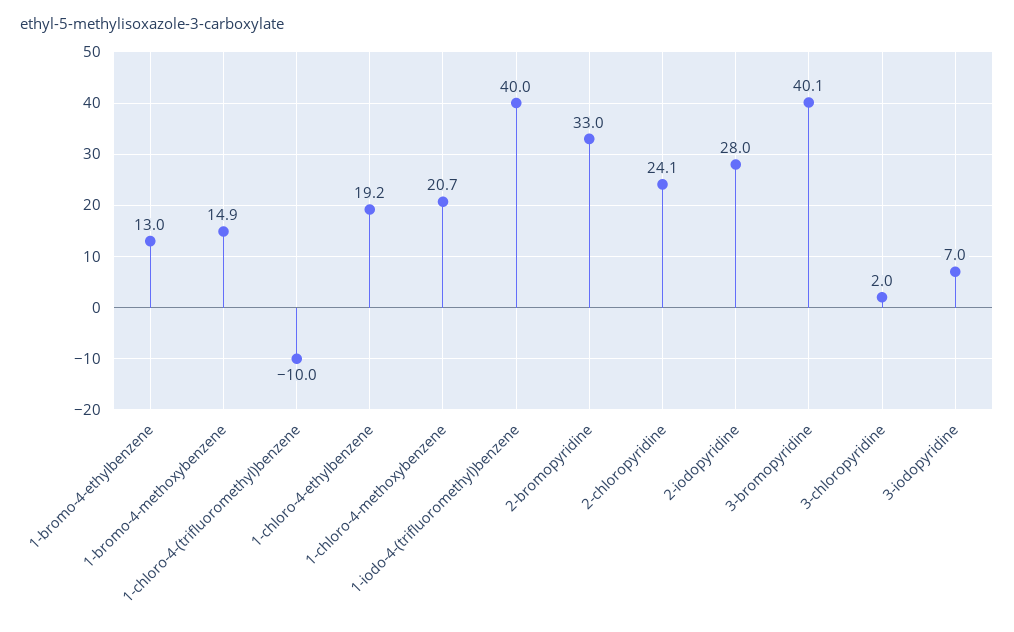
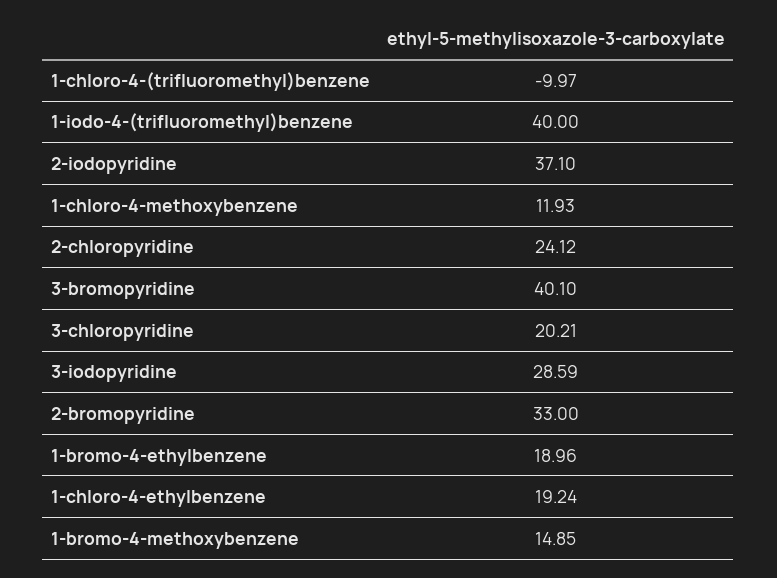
  {
-   "1-bromo-4-ethylbenzene": 13,
+   "1-bromo-4-ethylbenzene": 18.96,
    "1-bromo-4-methoxybenzene": 14.85,
    "1-chloro-4-(trifluoromethyl)benzene": -9.97,
    "1-chloro-4-ethylbenzene": 19.24,
-   "1-chloro-4-methoxybenzene": 20.7,
+   "1-chloro-4-methoxybenzene": 11.93,
    "1-iodo-4-(trifluoromethyl)benzene": 40,
    "2-bromopyridine": 33,
    "2-chloropyridine": 24.12,
-   "2-iodopyridine": 28,
+   "2-iodopyridine": 37.1,
    "3-bromopyridine": 40.1,
-   "3-chloropyridine": 2,
+   "3-chloropyridine": 20.21,
-   "3-iodopyridine": 7
+   "3-iodopyridine": 28.59
  }

